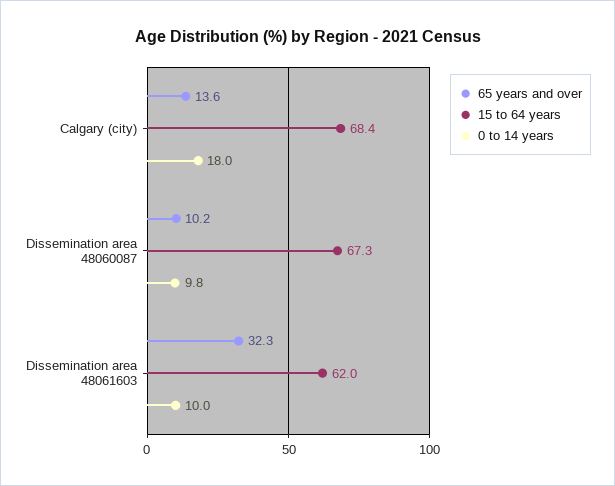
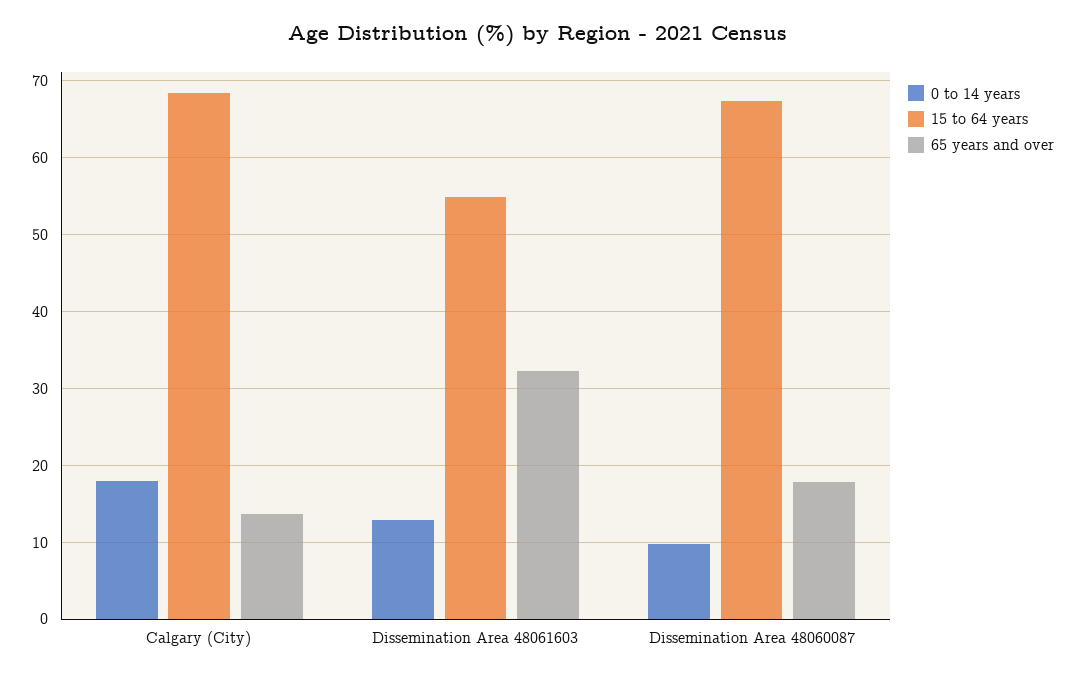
  {
    "65 years and over": {
      "Calgary (city)": 13.6,
-     "Dissemination area 48060087": 10.2,
+     "Dissemination area 48060087": 18,
      "Dissemination area 48061603": 32.3
    },
    "15 to 64 years": {
      "Calgary (city)": 68.4,
      "Dissemination area 48060087": 67.3,
-     "Dissemination area 48061603": 62
+     "Dissemination area 48061603": 55
    },
    "0 to 14 years": {
      "Calgary (city)": 18,
      "Dissemination area 48060087": 9.8,
-     "Dissemination area 48061603": 10
+     "Dissemination area 48061603": 13
    }
  }

